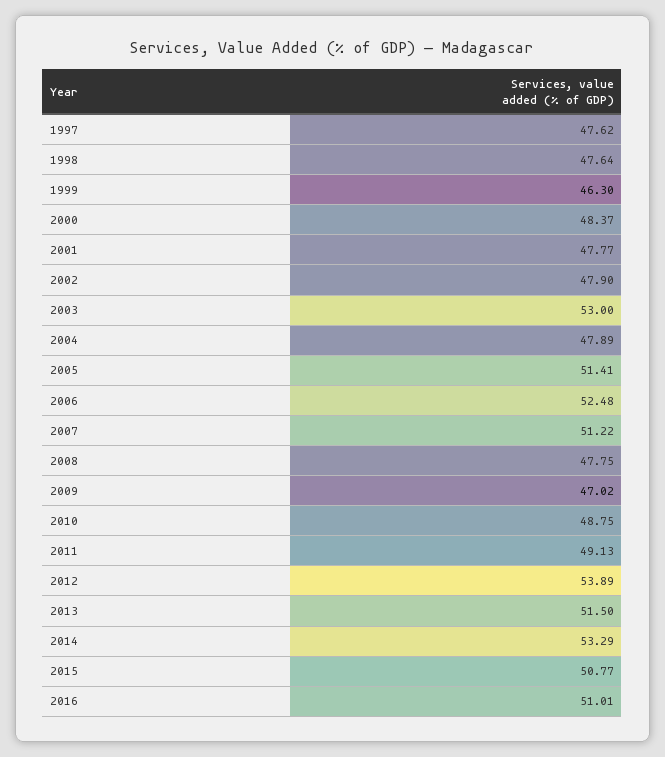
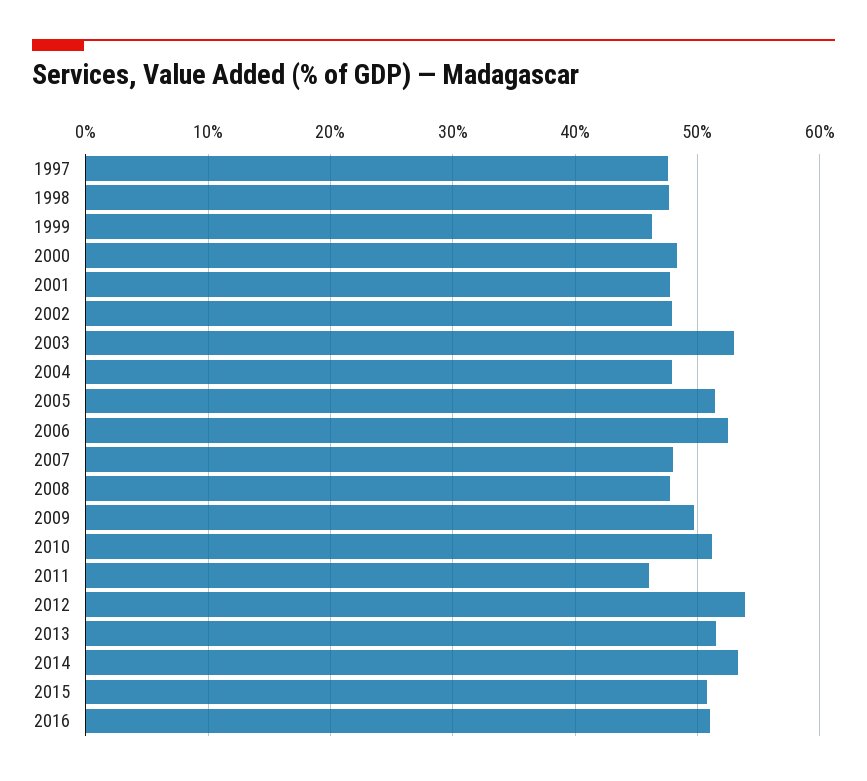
  {
    "1997": 47.62,
    "1998": 47.64,
    "1999": 46.3,
    "2000": 48.37,
    "2001": 47.77,
    "2002": 47.9,
    "2003": 53,
    "2004": 47.89,
    "2005": 51.41,
    "2006": 52.48,
-   "2007": 51.22,
+   "2007": 48,
    "2008": 47.75,
-   "2009": 47.02,
+   "2009": 50,
-   "2010": 48.75,
+   "2010": 51,
-   "2011": 49.13,
+   "2011": 46,
    "2012": 53.89,
    "2013": 51.5,
    "2014": 53.29,
    "2015": 50.77,
    "2016": 51.01
  }

